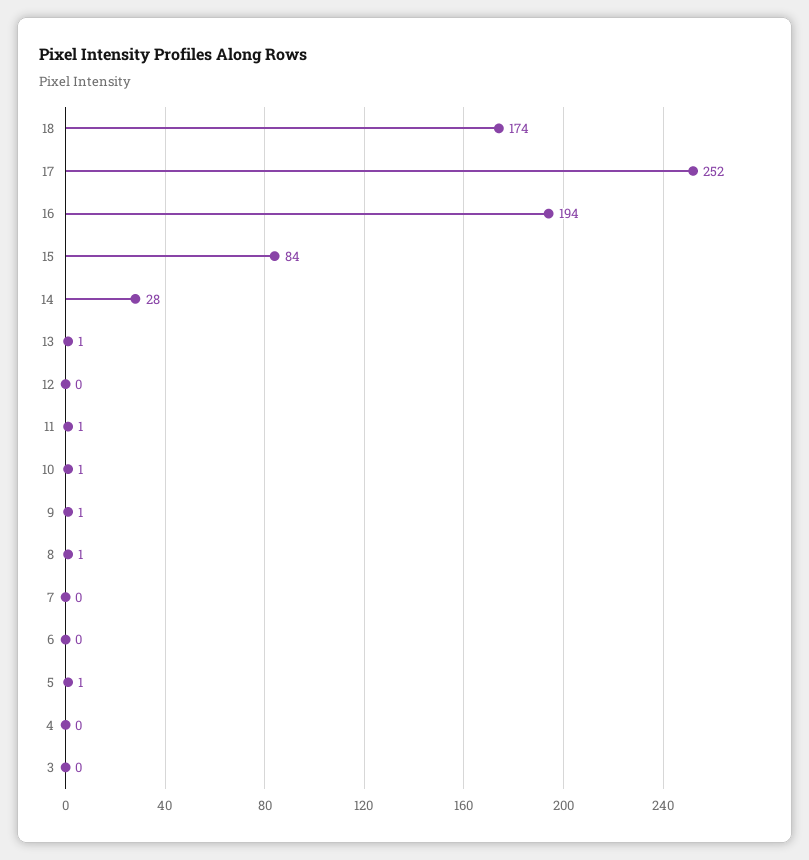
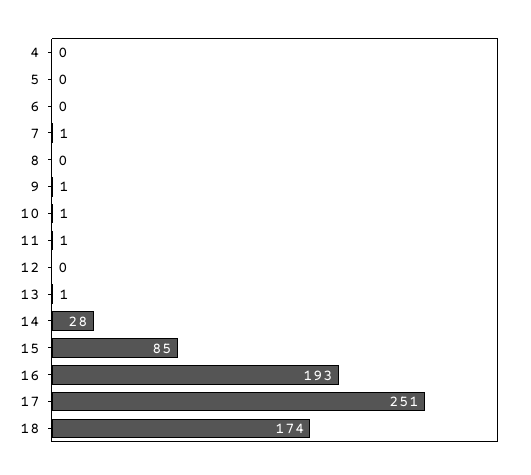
  {
    "18": 174,
-   "17": 252,
+   "17": 251,
-   "16": 194,
+   "16": 193,
-   "15": 84,
+   "15": 85,
    "14": 28,
    "13": 1,
    "12": 0,
    "11": 1,
    "10": 1,
    "9": 1,
-   "8": 1,
+   "8": 0,
-   "7": 0,
+   "7": 1,
    "6": 0,
-   "5": 1,
+   "5": 0,
-   "4": 0,
+   "4": 0
-   "3": 0
  }

